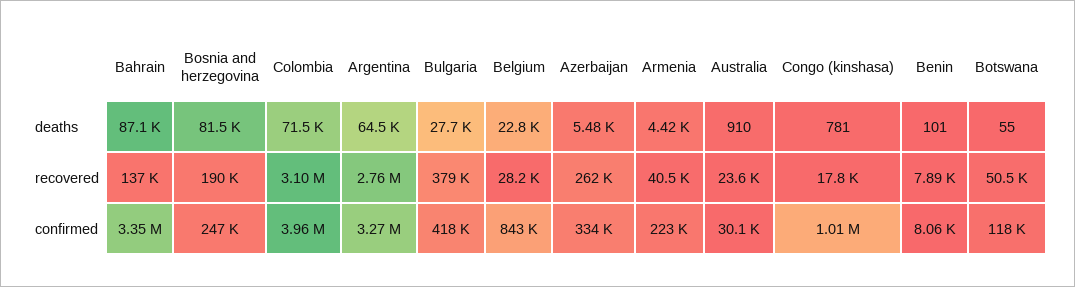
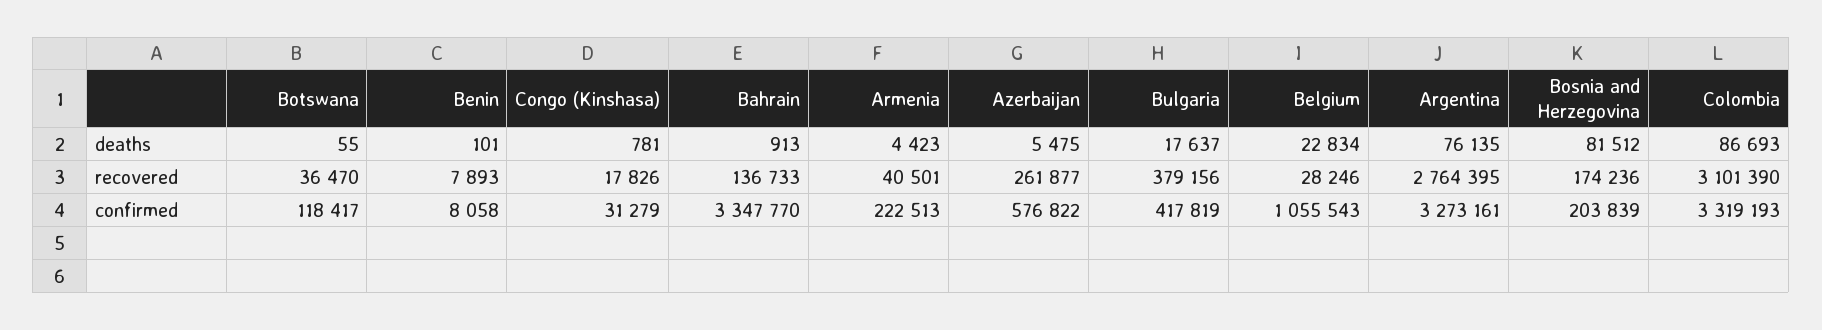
  {
    "Bahrain": {
-     "deaths": 87100,
+     "deaths": 913,
      "recovered": 136733,
      "confirmed": 3347770
    },
    "Bosnia and herzegovina": {
      "deaths": 81512,
-     "recovered": 190000,
+     "recovered": 174236,
-     "confirmed": 247000
+     "confirmed": 203839
    },
    "Colombia": {
-     "deaths": 71500,
+     "deaths": 86693,
      "recovered": 3101390,
-     "confirmed": 3960000
+     "confirmed": 3319193
    },
    "Argentina": {
-     "deaths": 64500,
+     "deaths": 76135,
      "recovered": 2764395,
      "confirmed": 3273161
    },
    "Bulgaria": {
-     "deaths": 27700,
+     "deaths": 17637,
      "recovered": 379156,
      "confirmed": 417819
    },
    "Belgium": {
      "deaths": 22834,
      "recovered": 28246,
-     "confirmed": 843000
+     "confirmed": 1055543
    },
    "Azerbaijan": {
      "deaths": 5475,
      "recovered": 261877,
-     "confirmed": 334000
+     "confirmed": 576822
    },
    "Armenia": {
      "deaths": 4423,
      "recovered": 40501,
      "confirmed": 222513
    },
-   "Australia": {
-     "deaths": 910,
-     "recovered": 23600,
-     "confirmed": 30100
-   },
    "Congo (kinshasa)": {
      "deaths": 781,
      "recovered": 17826,
-     "confirmed": 1010000
+     "confirmed": 31279
    },
    "Benin": {
      "deaths": 101,
      "recovered": 7893,
      "confirmed": 8058
    },
    "Botswana": {
      "deaths": 55,
-     "recovered": 50500,
+     "recovered": 36470,
      "confirmed": 118417
    }
  }

